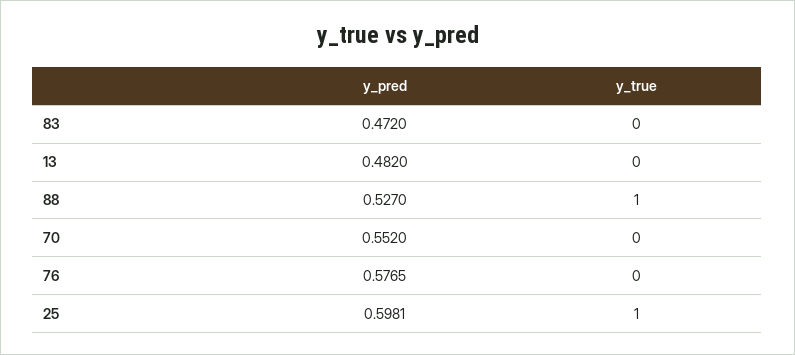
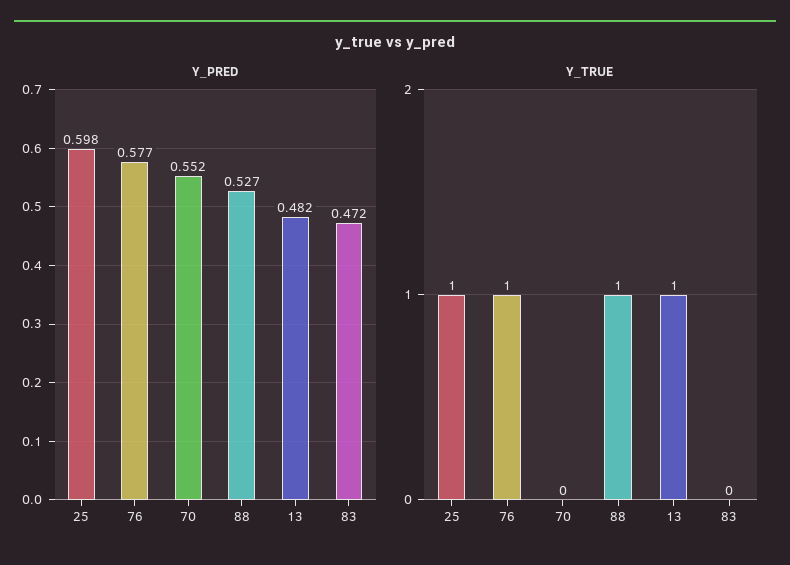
  {
    "y_pred": {
      "83": 0.472,
      "13": 0.482,
      "88": 0.527,
      "70": 0.552,
      "76": 0.5765,
      "25": 0.5981
    },
    "y_true": {
      "83": 0,
-     "13": 0,
+     "13": 1,
      "88": 1,
      "70": 0,
-     "76": 0,
+     "76": 1,
      "25": 1
    }
  }

